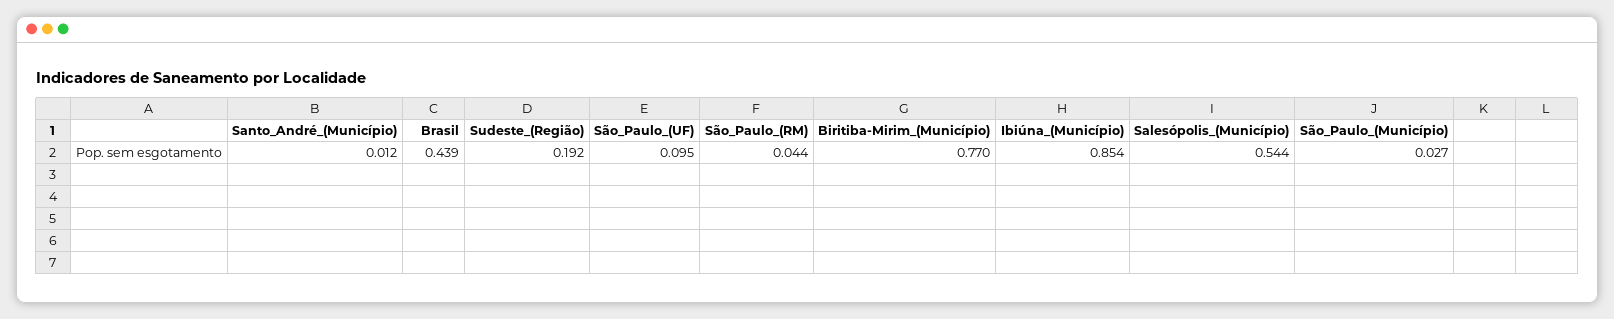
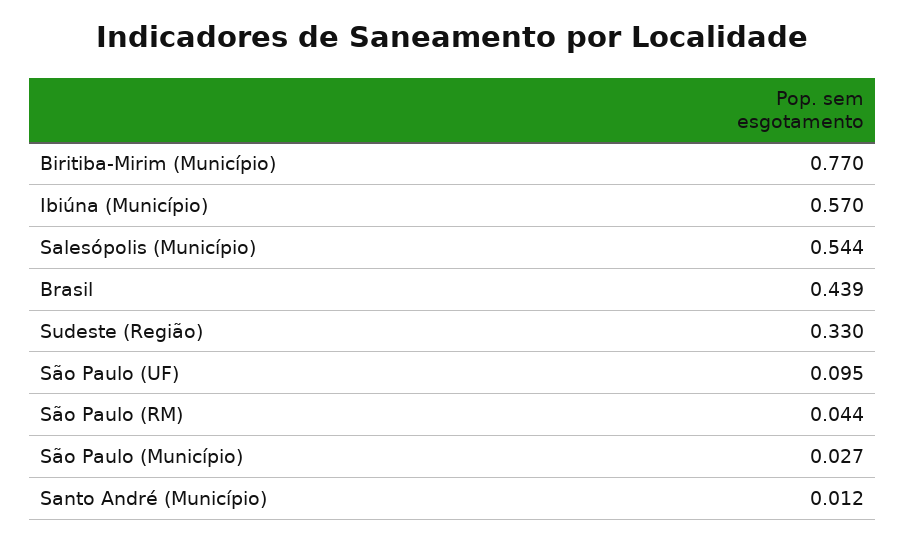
  {
    "Santo_André_(Município)": 0.012,
    "Brasil": 0.439,
-   "Sudeste_(Região)": 0.192,
+   "Sudeste_(Região)": 0.33,
    "São_Paulo_(UF)": 0.095,
    "São_Paulo_(RM)": 0.044,
    "Biritiba-Mirim_(Município)": 0.77,
-   "Ibiúna_(Município)": 0.854,
+   "Ibiúna_(Município)": 0.57,
    "Salesópolis_(Município)": 0.544,
    "São_Paulo_(Município)": 0.027
  }

